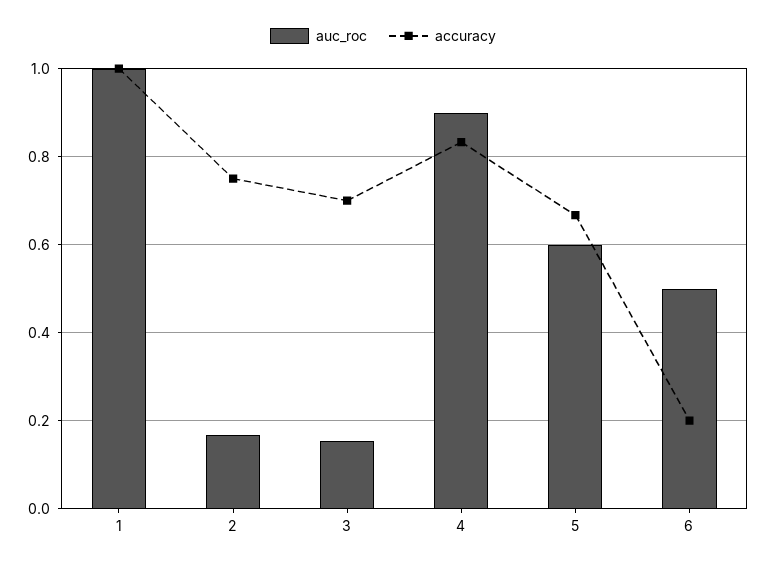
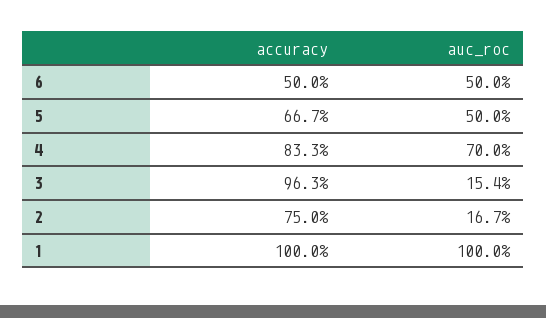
  {
    "auc_roc": {
      "1": 1,
      "2": 0.167,
      "3": 0.154,
-     "4": 0.9,
+     "4": 0.7,
-     "5": 0.6,
+     "5": 0.5,
      "6": 0.5
    },
    "accuracy": {
      "1": 1,
      "2": 0.75,
-     "3": 0.7,
+     "3": 0.963,
      "4": 0.833,
      "5": 0.667,
-     "6": 0.2
+     "6": 0.5
    }
  }

